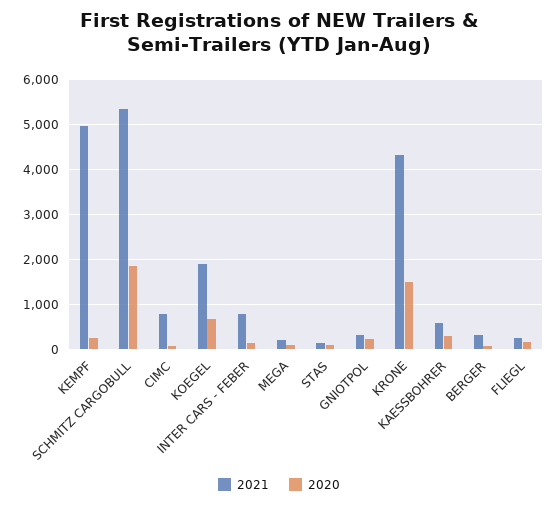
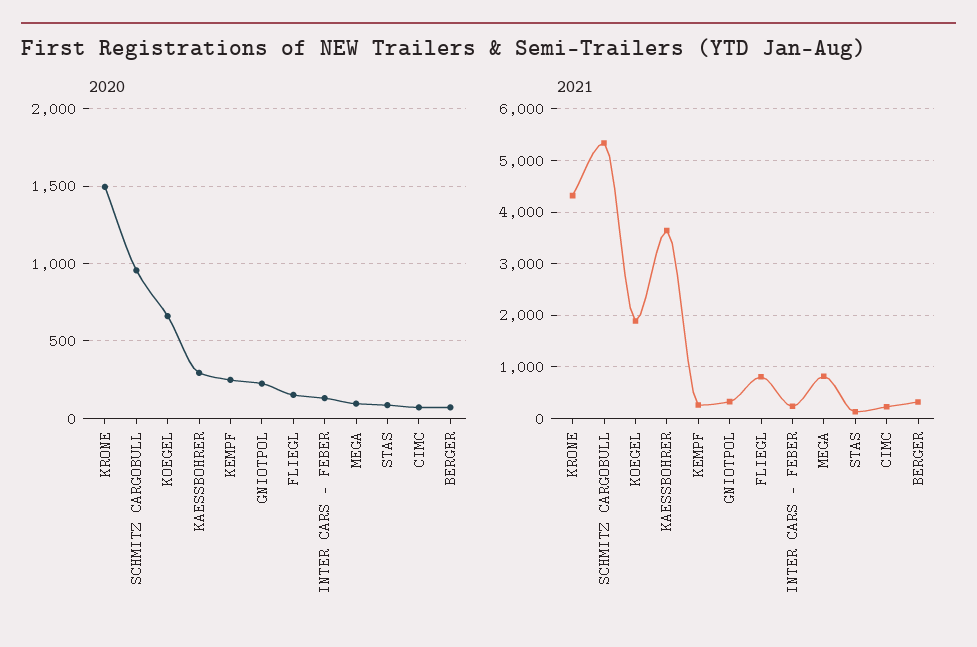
  {
    "2021": {
-     "KEMPF": 5000,
+     "KEMPF": 200,
      "SCHMITZ CARGOBULL": 5400,
-     "CIMC": 800,
+     "CIMC": 200,
      "KOEGEL": 1800,
-     "INTER CARS - FEBER": 800,
+     "INTER CARS - FEBER": 200,
-     "MEGA": 200,
+     "MEGA": 800,
      "STAS": 200,
      "GNIOTPOL": 400,
      "KRONE": 4400,
-     "KAESSBOHRER": 600,
+     "KAESSBOHRER": 3600,
      "BERGER": 400,
-     "FLIEGL": 200
+     "FLIEGL": 800
    },
    "2020": {
      "KEMPF": 250,
-     "SCHMITZ CARGOBULL": 1800,
+     "SCHMITZ CARGOBULL": 950,
      "CIMC": 50,
      "KOEGEL": 650,
      "INTER CARS - FEBER": 150,
      "MEGA": 100,
      "STAS": 100,
      "GNIOTPOL": 250,
      "KRONE": 1500,
      "KAESSBOHRER": 300,
      "BERGER": 50,
      "FLIEGL": 150
    }
  }

